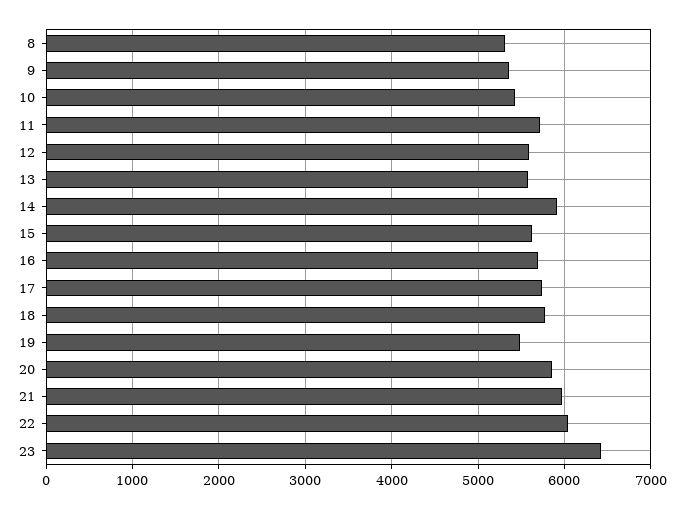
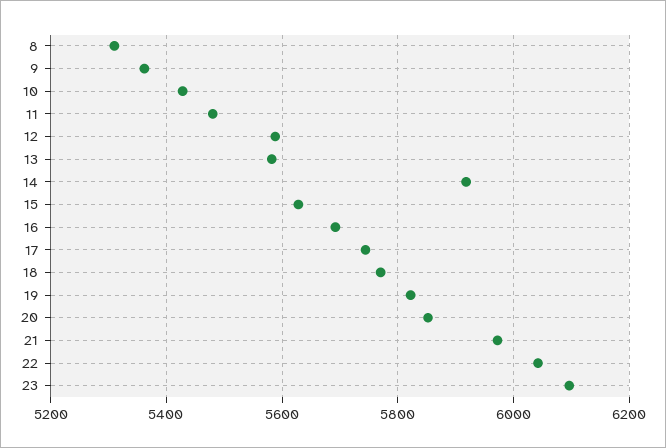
  {
    "8": 5320,
    "9": 5360,
    "10": 5420,
-   "11": 5700,
+   "11": 5480,
    "12": 5580,
    "13": 5580,
    "14": 5920,
    "15": 5620,
    "16": 5700,
    "17": 5740,
    "18": 5780,
-   "19": 5500,
+   "19": 5820,
    "20": 5860,
    "21": 5980,
    "22": 6040,
-   "23": 6400
+   "23": 6100
  }

